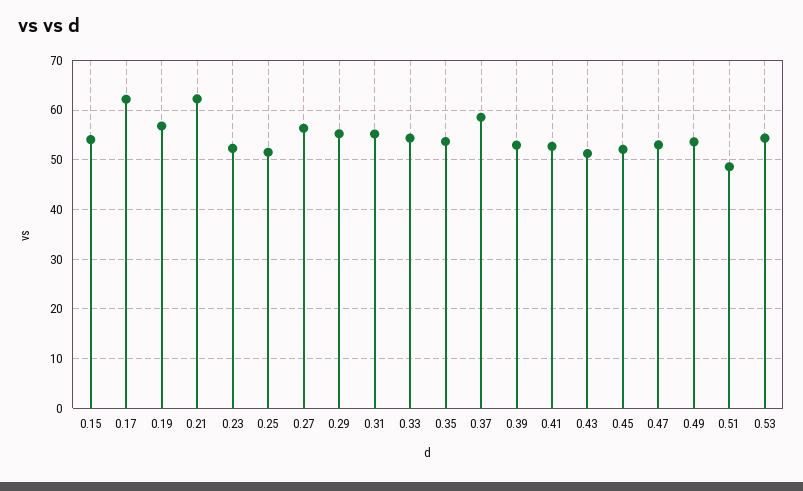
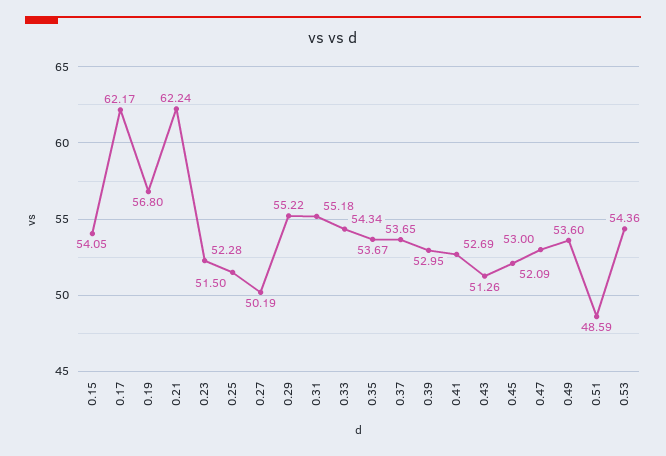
  {
    "0.15": 54.05,
    "0.17": 62.17,
    "0.19": 56.8,
    "0.21": 62.24,
    "0.23": 52.28,
    "0.25": 51.5,
-   "0.27": 56,
+   "0.27": 50.19,
    "0.29": 55.22,
    "0.31": 55.18,
    "0.33": 54.34,
    "0.35": 53.67,
-   "0.37": 58,
+   "0.37": 53.65,
    "0.39": 52.95,
    "0.41": 52.69,
    "0.43": 51.26,
    "0.45": 52.09,
    "0.47": 53,
    "0.49": 53.6,
    "0.51": 48.59,
    "0.53": 54.36
  }

